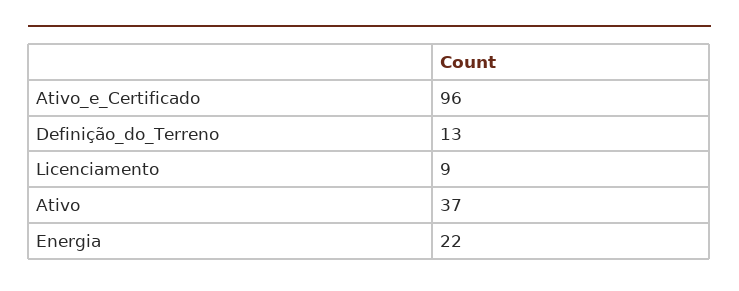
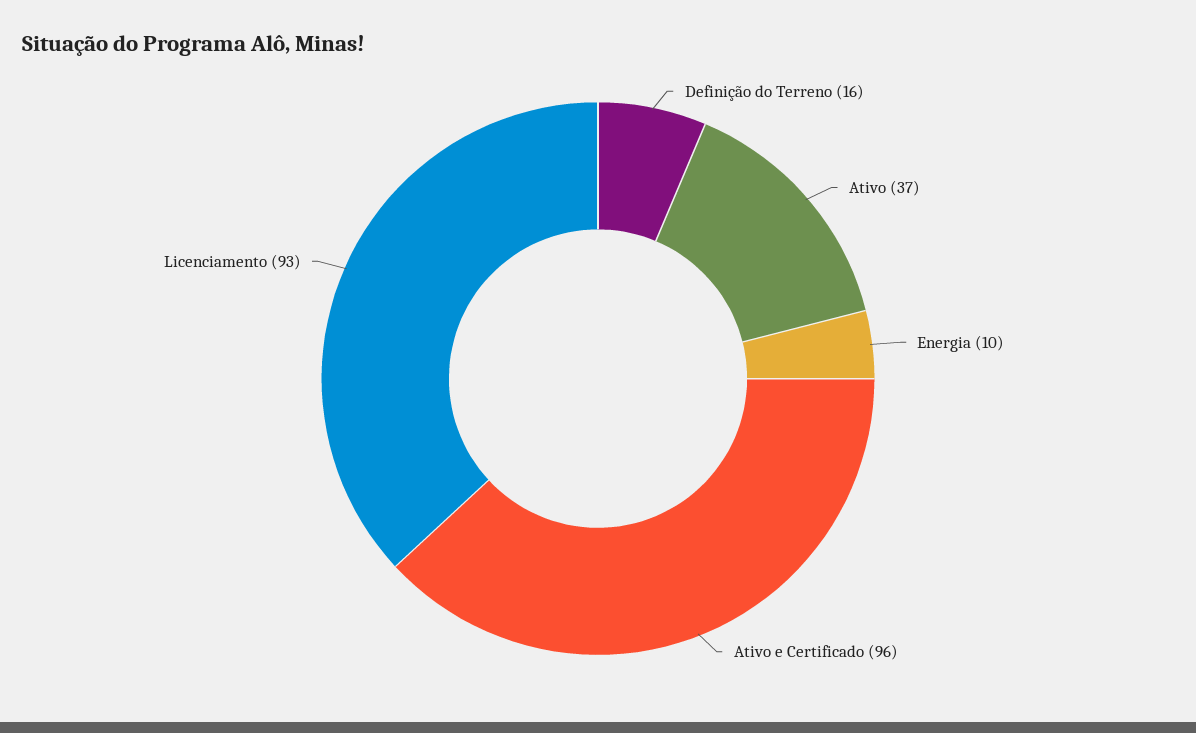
  {
    "Ativo_e_Certificado": 96,
-   "Definição_do_Terreno": 13,
+   "Definição_do_Terreno": 16,
-   "Licenciamento": 9,
+   "Licenciamento": 93,
    "Ativo": 37,
-   "Energia": 22
+   "Energia": 10
  }

